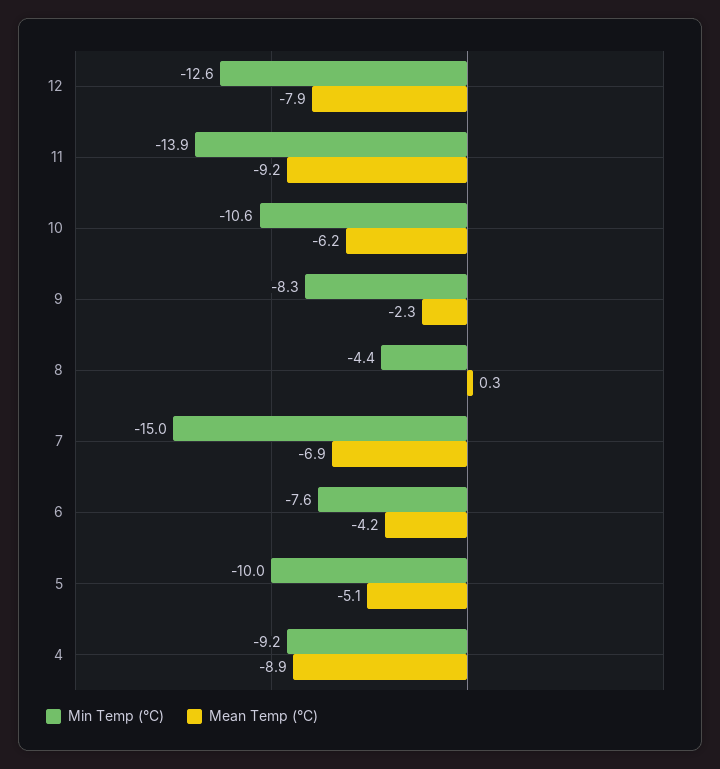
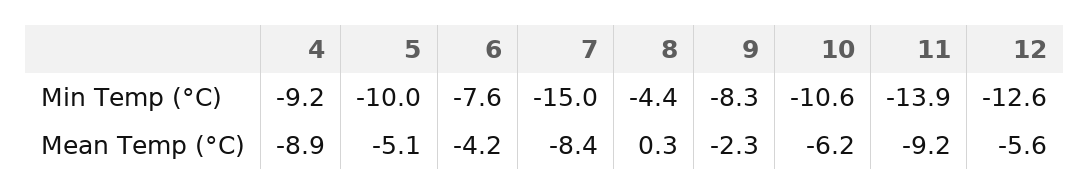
  {
    "Min Temp (°C)": {
      "12": -12.6,
      "11": -13.9,
      "10": -10.6,
      "9": -8.3,
      "8": -4.4,
      "7": -15,
      "6": -7.6,
      "5": -10,
      "4": -9.2
    },
    "Mean Temp (°C)": {
-     "12": -7.9,
+     "12": -5.6,
      "11": -9.2,
      "10": -6.2,
      "9": -2.3,
      "8": 0.3,
-     "7": -6.9,
+     "7": -8.4,
      "6": -4.2,
      "5": -5.1,
      "4": -8.9
    }
  }

